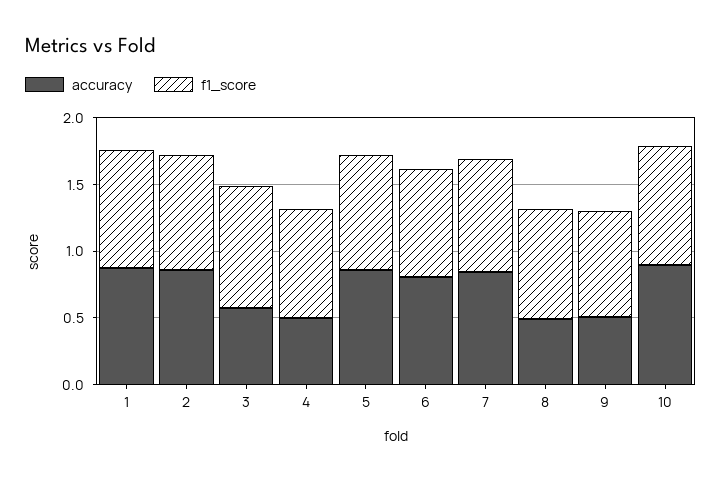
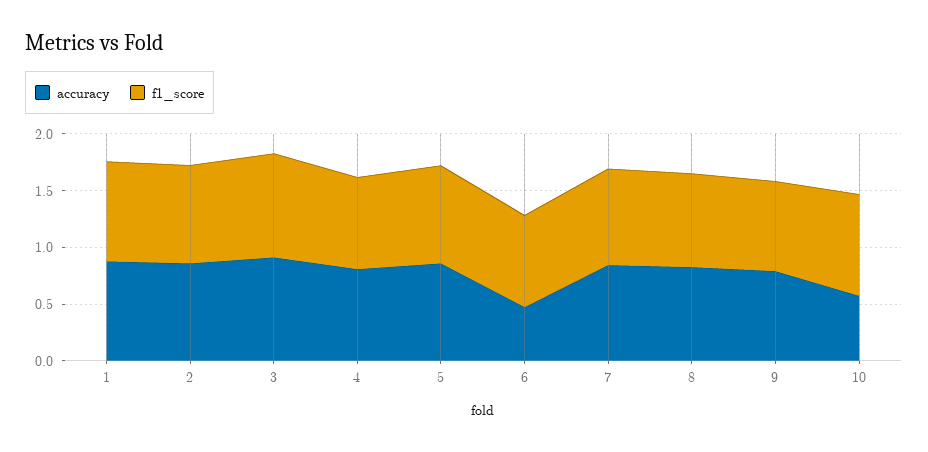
  {
    "accuracy": {
      "1": 0.9,
      "2": 0.9,
-     "3": 0.6,
+     "3": 0.9,
-     "4": 0.5,
+     "4": 0.8,
      "5": 0.9,
-     "6": 0.8,
+     "6": 0.5,
      "7": 0.8,
-     "8": 0.5,
+     "8": 0.8,
-     "9": 0.5,
+     "9": 0.8,
-     "10": 0.9
+     "10": 0.6
    },
    "f1_score": {
      "1": 0.9,
      "2": 0.9,
      "3": 0.9,
      "4": 0.8,
      "5": 0.9,
      "6": 0.8,
      "7": 0.9,
      "8": 0.8,
      "9": 0.8,
      "10": 0.9
    }
  }

